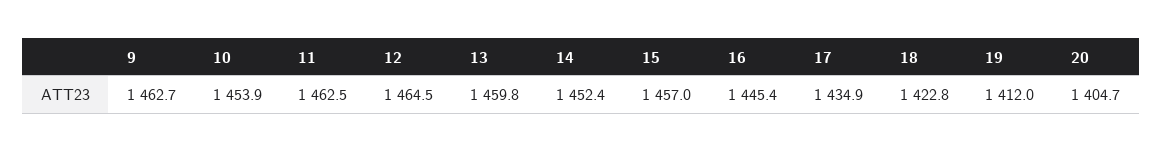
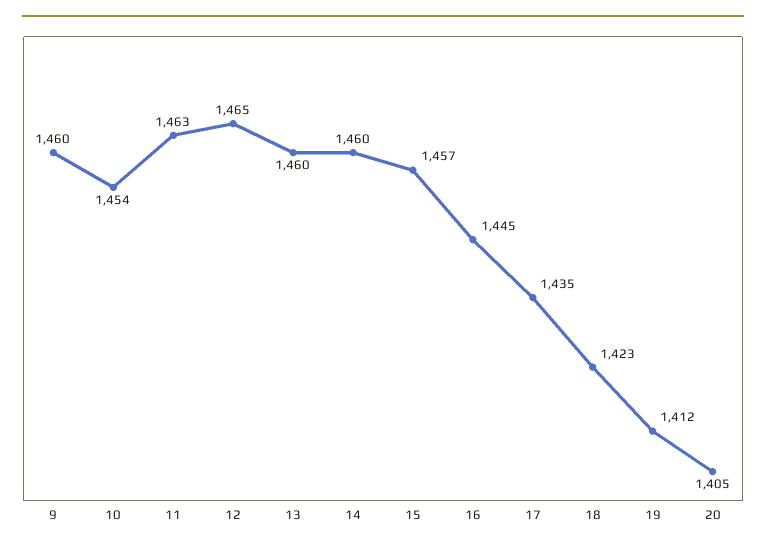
  {
-   "9": 1462.7,
+   "9": 1460,
    "10": 1453.9,
    "11": 1462.5,
    "12": 1464.5,
    "13": 1459.8,
-   "14": 1452.4,
+   "14": 1460,
    "15": 1457,
    "16": 1445.4,
    "17": 1434.9,
    "18": 1422.8,
    "19": 1412,
    "20": 1404.7
  }

